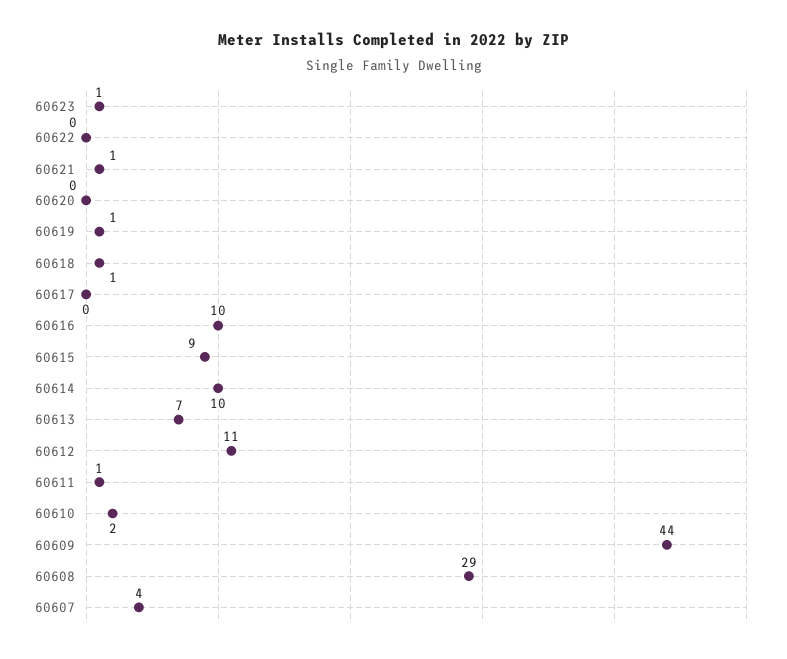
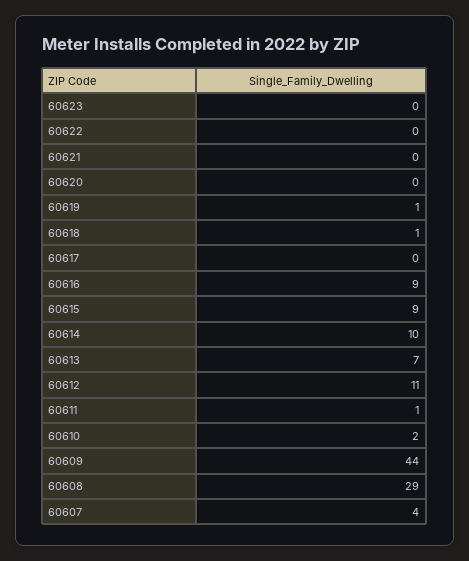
  {
-   "60623": 1,
+   "60623": 0,
    "60622": 0,
-   "60621": 1,
+   "60621": 0,
    "60620": 0,
    "60619": 1,
    "60618": 1,
    "60617": 0,
-   "60616": 10,
+   "60616": 9,
    "60615": 9,
    "60614": 10,
    "60613": 7,
    "60612": 11,
    "60611": 1,
    "60610": 2,
    "60609": 44,
    "60608": 29,
    "60607": 4
  }

